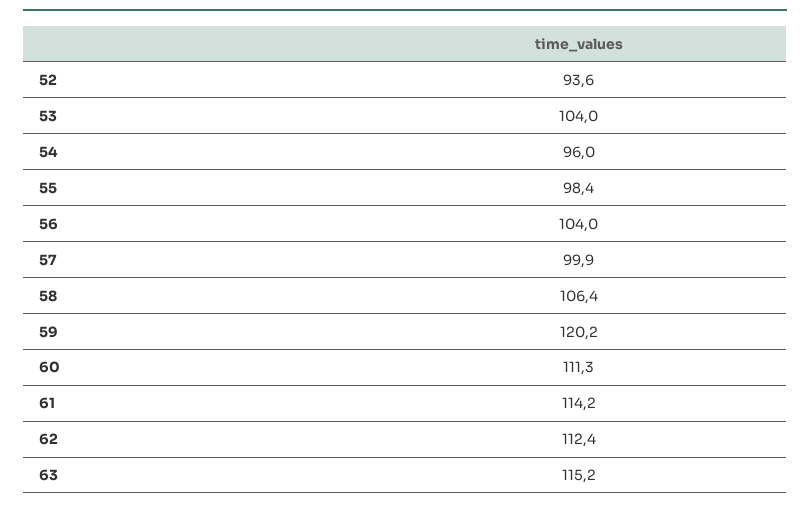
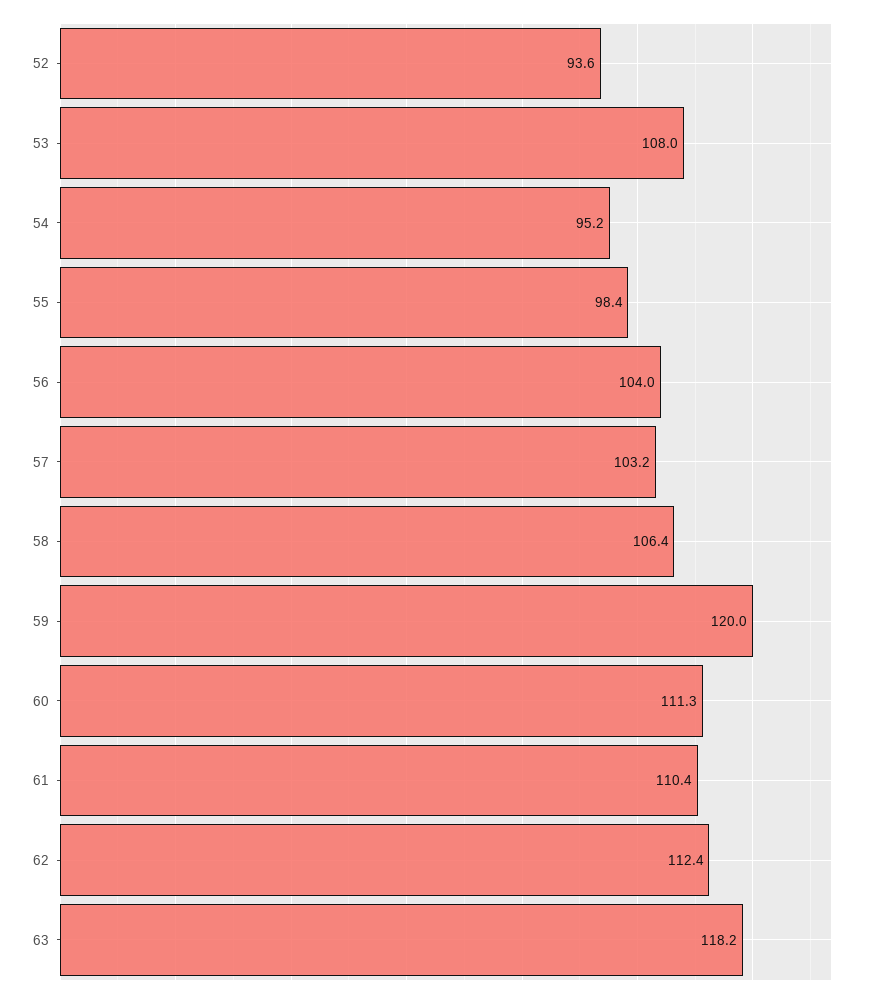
  {
    "52": 93.6,
-   "53": 104,
+   "53": 108,
-   "54": 96,
+   "54": 95.2,
    "55": 98.4,
    "56": 104,
-   "57": 99.9,
+   "57": 103.2,
    "58": 106.4,
-   "59": 120.2,
+   "59": 120,
    "60": 111.3,
-   "61": 114.2,
+   "61": 110.4,
    "62": 112.4,
-   "63": 115.2
+   "63": 118.2
  }

